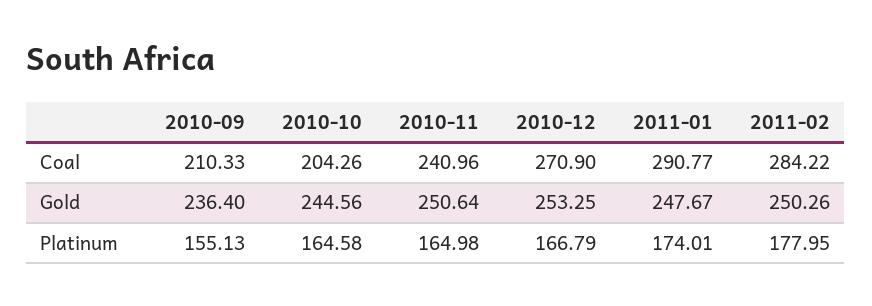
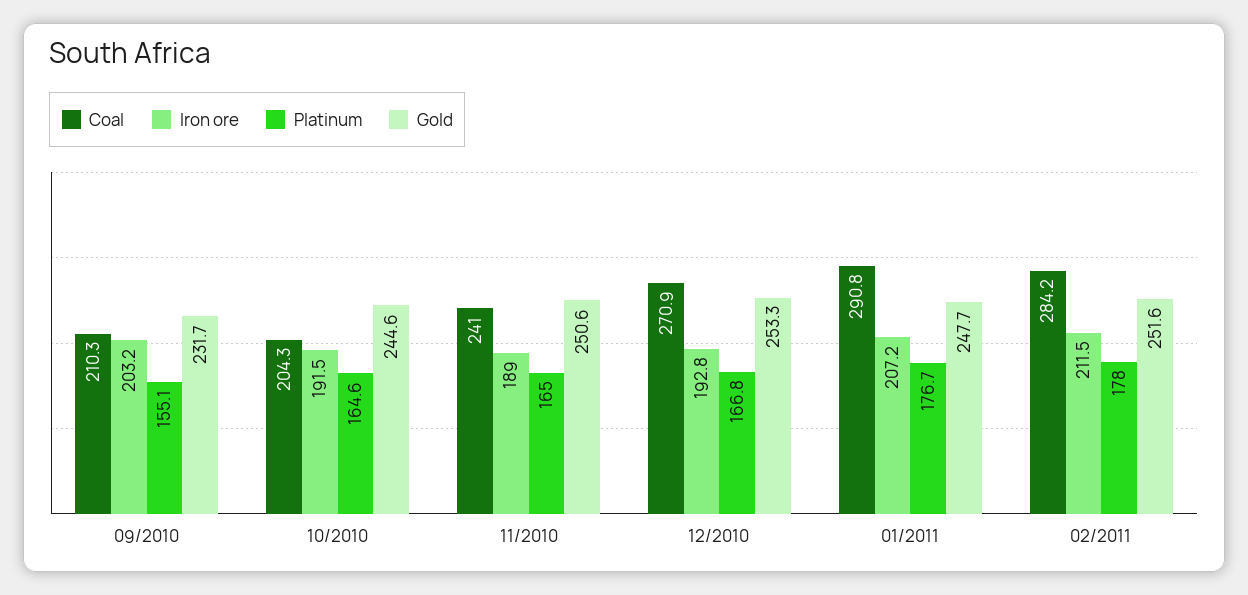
  {
    "Coal": {
      "2010-09": 210.33,
      "2010-10": 204.26,
      "2010-11": 240.96,
      "2010-12": 270.9,
      "2011-01": 290.77,
      "2011-02": 284.22
    },
    "Gold": {
-     "2010-09": 236.4,
+     "2010-09": 231.7,
      "2010-10": 244.56,
      "2010-11": 250.64,
      "2010-12": 253.25,
      "2011-01": 247.67,
-     "2011-02": 250.26
+     "2011-02": 251.6
    },
    "Platinum": {
      "2010-09": 155.13,
      "2010-10": 164.58,
      "2010-11": 164.98,
      "2010-12": 166.79,
-     "2011-01": 174.01,
+     "2011-01": 176.7,
      "2011-02": 177.95
-   }
+   },
+   "Iron ore": {
+     "2010-09": 203.2,
+     "2010-10": 191.5,
+     "2010-11": 189,
+     "2010-12": 192.8,
+     "2011-01": 207.2,
+     "2011-02": 211.5
+   }
  }

